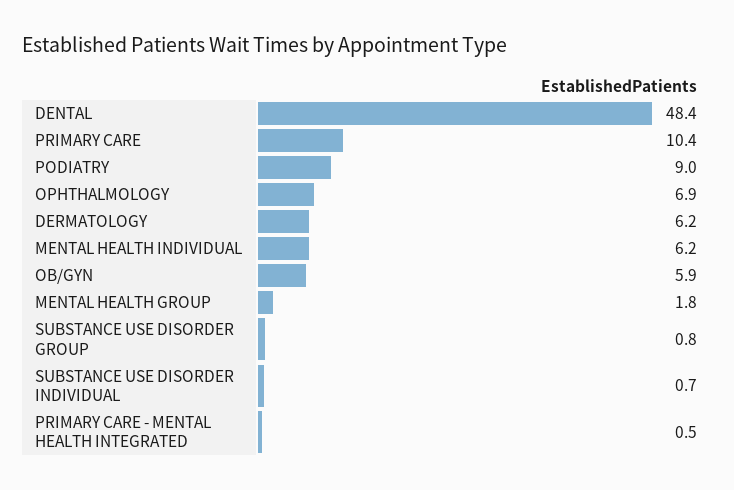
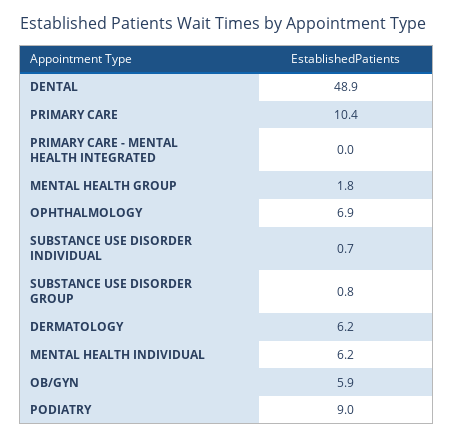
  {
-   "DENTAL": 48.4,
+   "DENTAL": 48.9,
    "PRIMARY CARE": 10.4,
    "PODIATRY": 9,
    "OPHTHALMOLOGY": 6.9,
    "DERMATOLOGY": 6.2,
    "MENTAL HEALTH INDIVIDUAL": 6.2,
    "OB/GYN": 5.9,
    "MENTAL HEALTH GROUP": 1.8,
    "SUBSTANCE USE DISORDER GROUP": 0.8,
    "SUBSTANCE USE DISORDER INDIVIDUAL": 0.7,
-   "PRIMARY CARE - MENTAL HEALTH INTEGRATED": 0.5
+   "PRIMARY CARE - MENTAL HEALTH INTEGRATED": 0
  }

